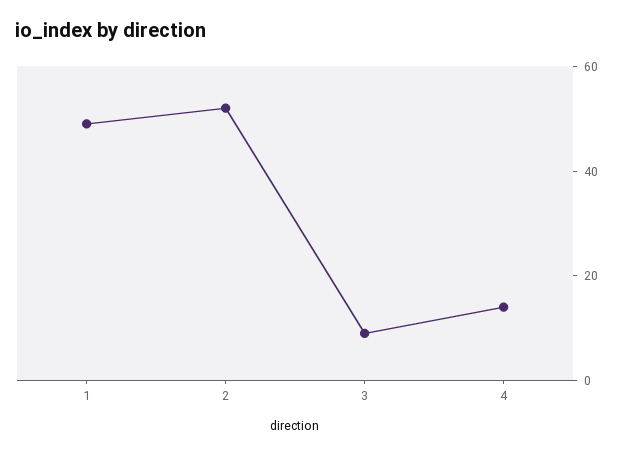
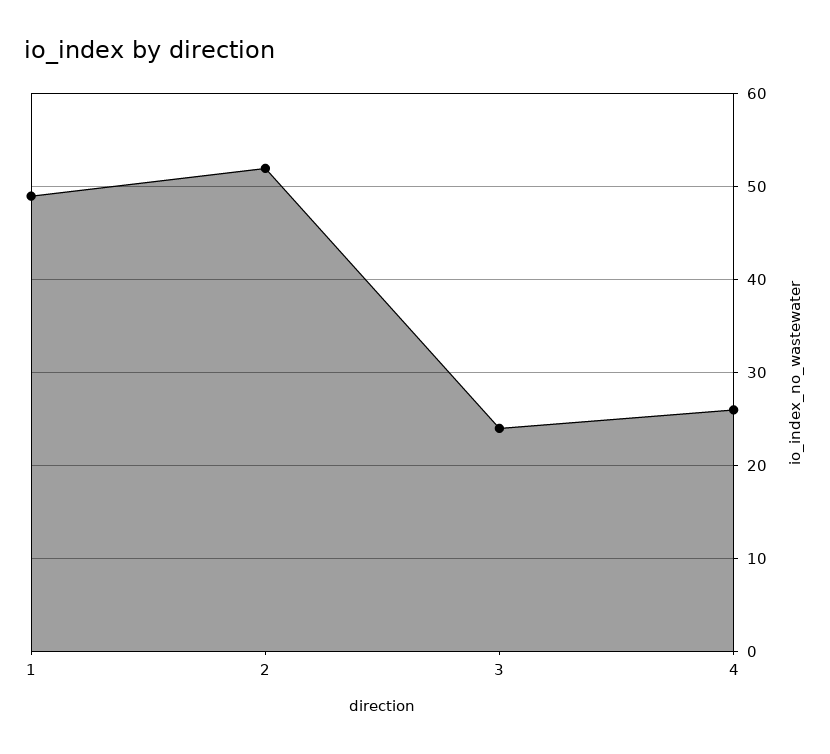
  {
    "1": 49,
    "2": 52,
-   "3": 10,
+   "3": 24,
-   "4": 15
+   "4": 26
  }

